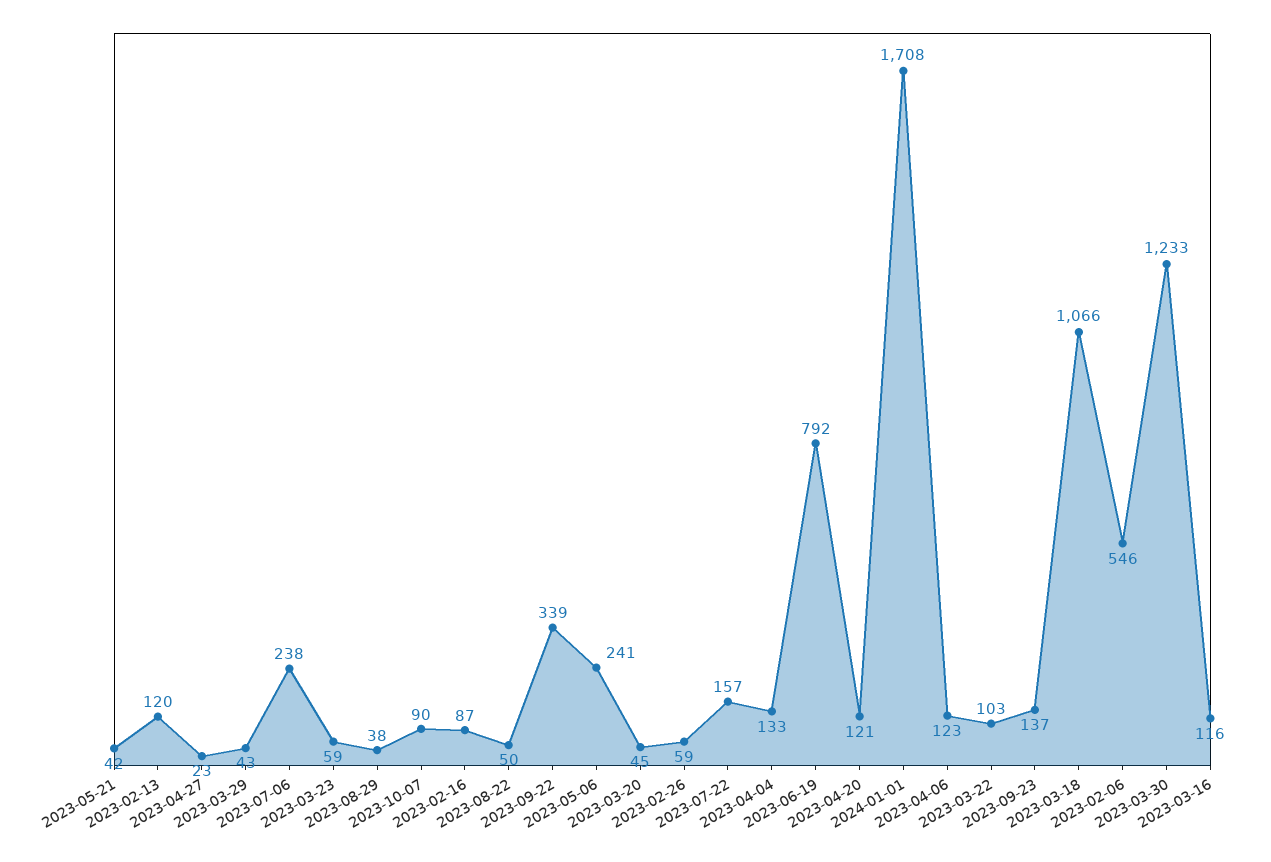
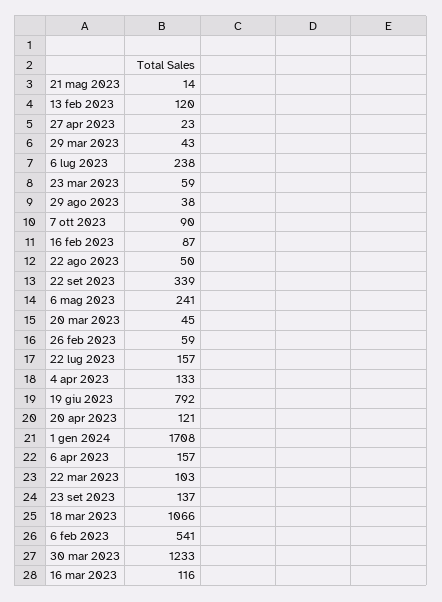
  {
-   "2023-05-21": 42,
+   "2023-05-21": 14,
    "2023-02-13": 120,
    "2023-04-27": 23,
    "2023-03-29": 43,
    "2023-07-06": 238,
    "2023-03-23": 59,
    "2023-08-29": 38,
    "2023-10-07": 90,
    "2023-02-16": 87,
    "2023-08-22": 50,
    "2023-09-22": 339,
    "2023-05-06": 241,
    "2023-03-20": 45,
    "2023-02-26": 59,
    "2023-07-22": 157,
    "2023-04-04": 133,
    "2023-06-19": 792,
    "2023-04-20": 121,
    "2024-01-01": 1708,
-   "2023-04-06": 123,
+   "2023-04-06": 157,
    "2023-03-22": 103,
    "2023-09-23": 137,
    "2023-03-18": 1066,
-   "2023-02-06": 546,
+   "2023-02-06": 541,
    "2023-03-30": 1233,
    "2023-03-16": 116
  }

